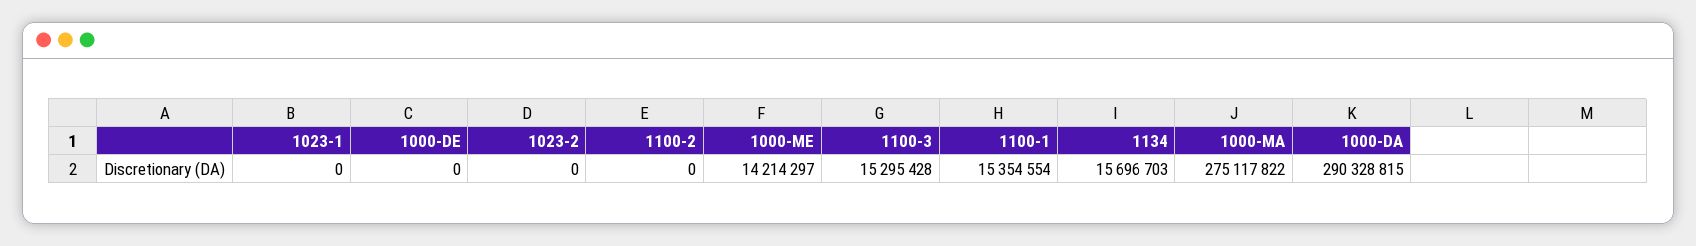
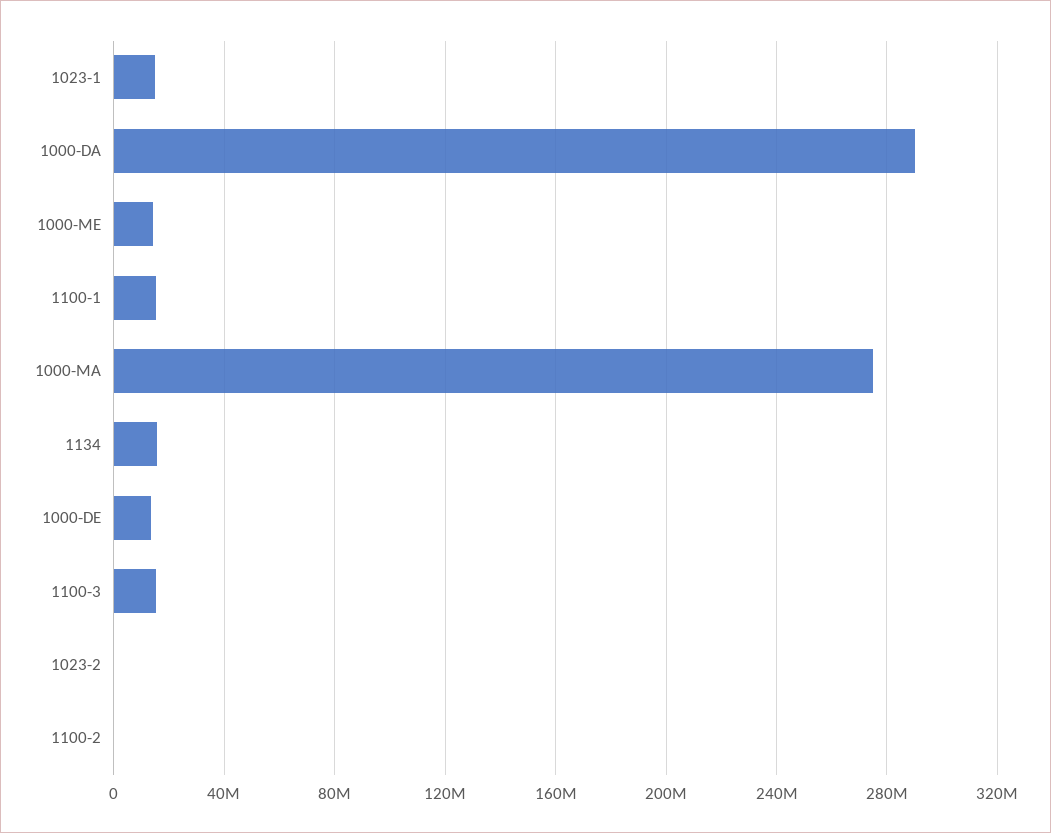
  {
-   "1023-1": 0,
+   "1023-1": 15000000,
-   "1000-DE": 0,
+   "1000-DE": 15000000,
    "1023-2": 0,
    "1100-2": 0,
    "1000-ME": 14214297,
    "1100-3": 15295428,
    "1100-1": 15354554,
    "1134": 15696703,
    "1000-MA": 275117822,
    "1000-DA": 290328815
  }

